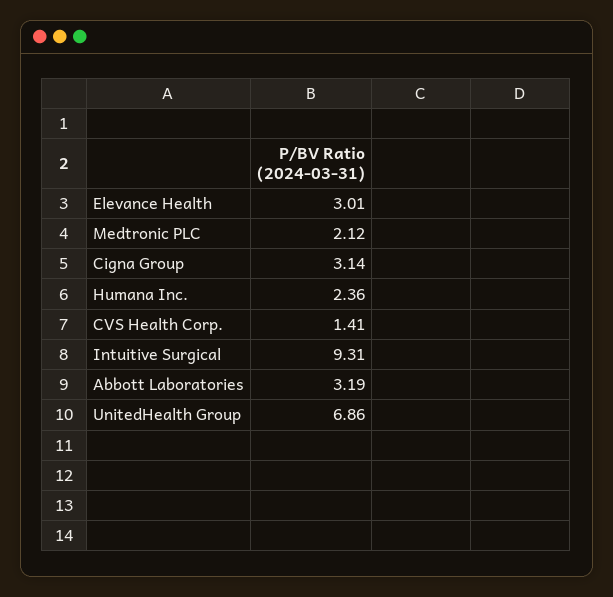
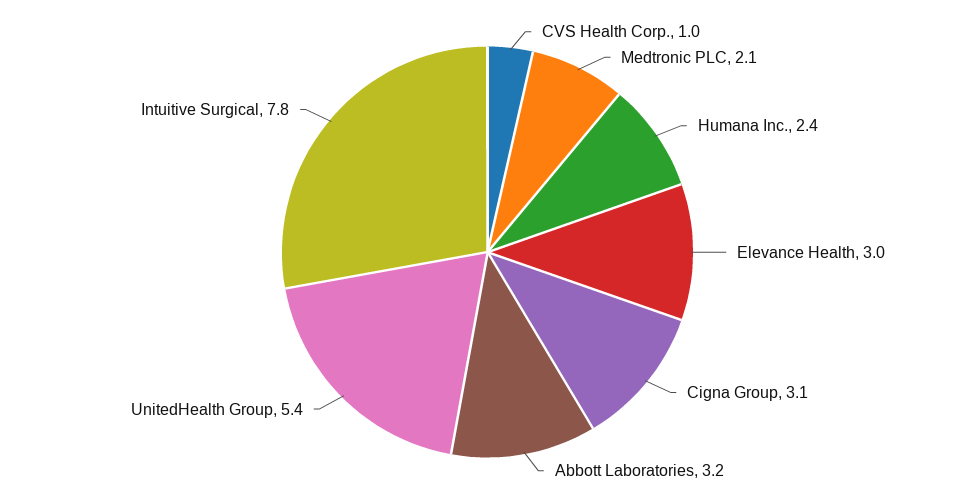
  {
    "Elevance Health": 3.01,
    "Medtronic PLC": 2.12,
    "Cigna Group": 3.14,
    "Humana Inc.": 2.36,
-   "CVS Health Corp.": 1.41,
+   "CVS Health Corp.": 1,
-   "Intuitive Surgical": 9.31,
+   "Intuitive Surgical": 7.8,
    "Abbott Laboratories": 3.19,
-   "UnitedHealth Group": 6.86
+   "UnitedHealth Group": 5.4
  }

